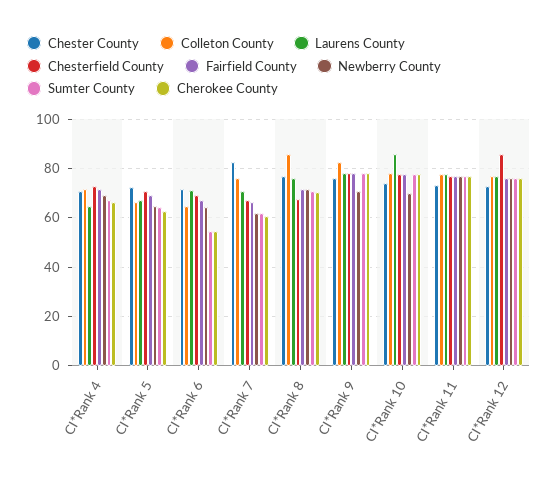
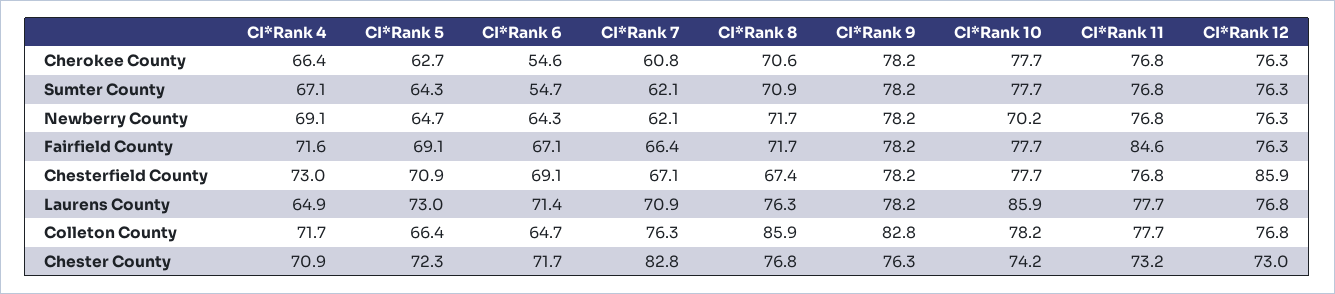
  {
    "Chester County": {
      "CI*Rank 4": 70.9,
      "CI*Rank 5": 72.3,
      "CI*Rank 6": 71.7,
      "CI*Rank 7": 82.8,
      "CI*Rank 8": 76.8,
      "CI*Rank 9": 76.3,
      "CI*Rank 10": 74.2,
      "CI*Rank 11": 73.2,
      "CI*Rank 12": 73
    },
    "Colleton County": {
      "CI*Rank 4": 71.7,
      "CI*Rank 5": 66.4,
      "CI*Rank 6": 64.7,
      "CI*Rank 7": 76.3,
      "CI*Rank 8": 85.9,
      "CI*Rank 9": 82.8,
      "CI*Rank 10": 78.2,
      "CI*Rank 11": 77.7,
      "CI*Rank 12": 76.8
    },
    "Laurens County": {
      "CI*Rank 4": 64.9,
-     "CI*Rank 5": 67.5,
+     "CI*Rank 5": 73,
      "CI*Rank 6": 71.4,
      "CI*Rank 7": 70.9,
      "CI*Rank 8": 76.3,
      "CI*Rank 9": 78.2,
      "CI*Rank 10": 85.9,
      "CI*Rank 11": 77.7,
      "CI*Rank 12": 76.8
    },
    "Chesterfield County": {
      "CI*Rank 4": 73,
      "CI*Rank 5": 70.9,
      "CI*Rank 6": 69.1,
      "CI*Rank 7": 67.1,
      "CI*Rank 8": 67.4,
      "CI*Rank 9": 78.2,
      "CI*Rank 10": 77.7,
      "CI*Rank 11": 76.8,
      "CI*Rank 12": 85.9
    },
    "Fairfield County": {
      "CI*Rank 4": 71.6,
      "CI*Rank 5": 69.1,
      "CI*Rank 6": 67.1,
      "CI*Rank 7": 66.4,
      "CI*Rank 8": 71.7,
      "CI*Rank 9": 78.2,
      "CI*Rank 10": 77.7,
-     "CI*Rank 11": 77.5,
+     "CI*Rank 11": 84.6,
      "CI*Rank 12": 76.3
    },
    "Newberry County": {
      "CI*Rank 4": 69.1,
      "CI*Rank 5": 64.7,
      "CI*Rank 6": 64.3,
      "CI*Rank 7": 62.1,
      "CI*Rank 8": 71.7,
-     "CI*Rank 9": 70,
+     "CI*Rank 9": 78.2,
      "CI*Rank 10": 70.2,
      "CI*Rank 11": 76.8,
      "CI*Rank 12": 76.3
    },
    "Sumter County": {
      "CI*Rank 4": 67.1,
      "CI*Rank 5": 64.3,
      "CI*Rank 6": 54.7,
      "CI*Rank 7": 62.1,
      "CI*Rank 8": 70.9,
      "CI*Rank 9": 78.2,
      "CI*Rank 10": 77.7,
      "CI*Rank 11": 76.8,
      "CI*Rank 12": 76.3
    },
    "Cherokee County": {
      "CI*Rank 4": 66.4,
      "CI*Rank 5": 62.7,
      "CI*Rank 6": 54.6,
      "CI*Rank 7": 60.8,
      "CI*Rank 8": 70.6,
      "CI*Rank 9": 78.2,
      "CI*Rank 10": 77.7,
      "CI*Rank 11": 76.8,
      "CI*Rank 12": 76.3
    }
  }

